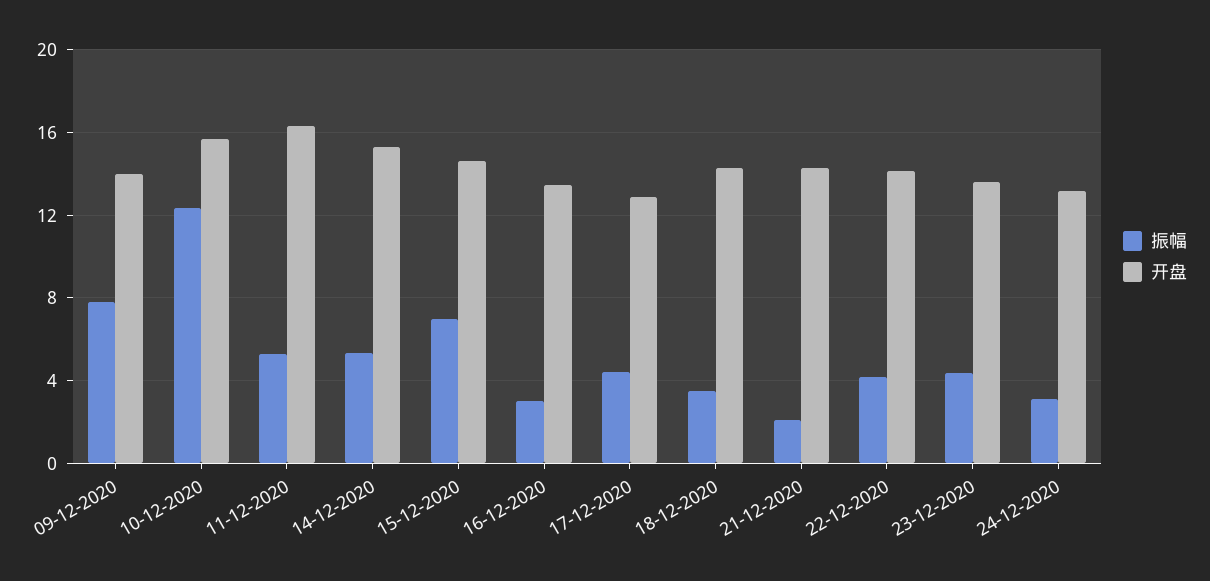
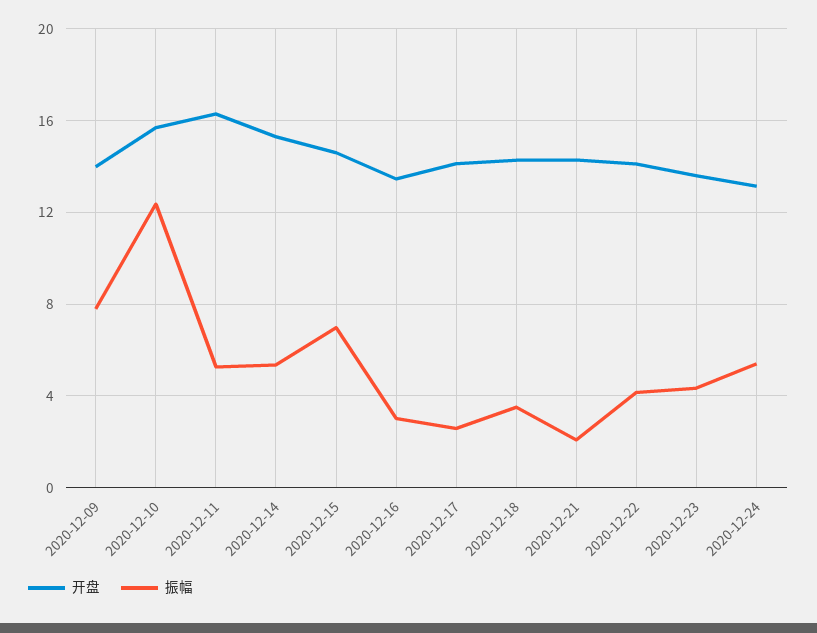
  {
    "振幅": {
      "09-12-2020": 8,
      "10-12-2020": 12.5,
      "11-12-2020": 5.5,
      "14-12-2020": 5.5,
      "15-12-2020": 7,
      "16-12-2020": 3,
-     "17-12-2020": 4.5,
+     "17-12-2020": 2.5,
      "18-12-2020": 3.5,
      "21-12-2020": 2,
      "22-12-2020": 4,
      "23-12-2020": 4.5,
-     "24-12-2020": 3
+     "24-12-2020": 5.5
    },
    "开盘": {
      "09-12-2020": 14,
      "10-12-2020": 15.5,
      "11-12-2020": 16.5,
      "14-12-2020": 15.5,
      "15-12-2020": 14.5,
      "16-12-2020": 13.5,
-     "17-12-2020": 13,
+     "17-12-2020": 14,
      "18-12-2020": 14.5,
      "21-12-2020": 14.5,
      "22-12-2020": 14,
      "23-12-2020": 13.5,
      "24-12-2020": 13
    }
  }

